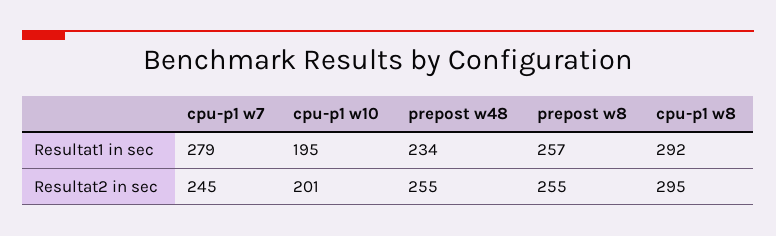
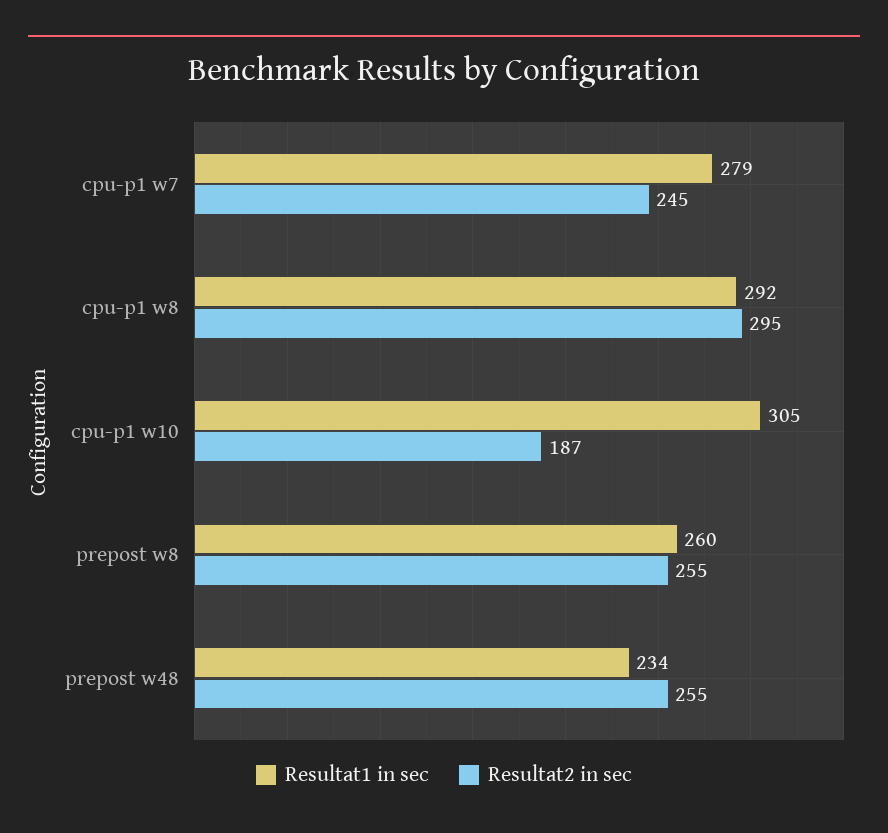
  {
    "Resultat1 in sec": {
      "cpu-p1 w7": 279,
-     "cpu-p1 w10": 195,
+     "cpu-p1 w10": 305,
      "prepost w48": 234,
-     "prepost w8": 257,
+     "prepost w8": 260,
      "cpu-p1 w8": 292
    },
    "Resultat2 in sec": {
      "cpu-p1 w7": 245,
-     "cpu-p1 w10": 201,
+     "cpu-p1 w10": 187,
      "prepost w48": 255,
      "prepost w8": 255,
      "cpu-p1 w8": 295
    }
  }

